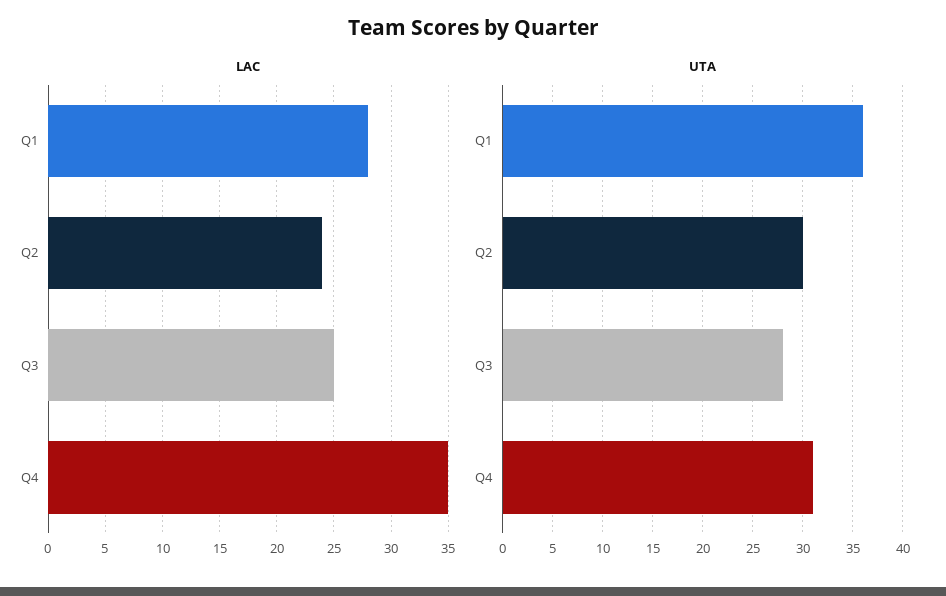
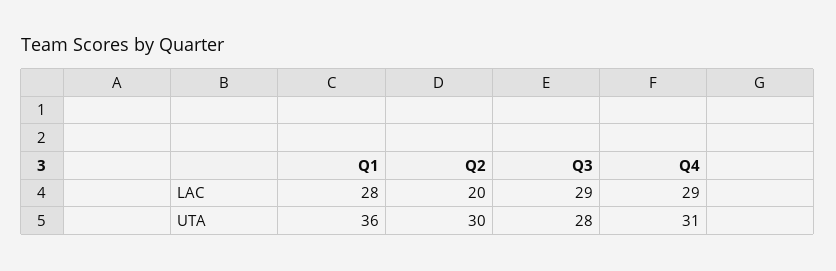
  {
    "LAC": {
      "Q1": 28,
-     "Q2": 24,
+     "Q2": 20,
-     "Q3": 25,
+     "Q3": 29,
-     "Q4": 35
+     "Q4": 29
    },
    "UTA": {
      "Q1": 36,
      "Q2": 30,
      "Q3": 28,
      "Q4": 31
    }
  }

